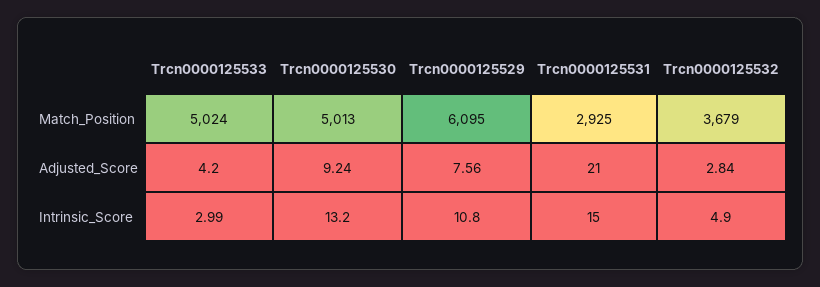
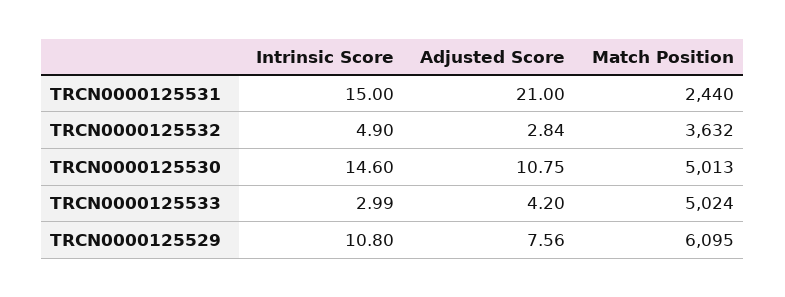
  {
    "Trcn0000125533": {
      "Match_Position": 5024,
      "Adjusted_Score": 4.2,
      "Intrinsic_Score": 2.99
    },
    "Trcn0000125530": {
      "Match_Position": 5013,
-     "Adjusted_Score": 9.24,
+     "Adjusted_Score": 10.75,
-     "Intrinsic_Score": 13.2
+     "Intrinsic_Score": 14.6
    },
    "Trcn0000125529": {
      "Match_Position": 6095,
      "Adjusted_Score": 7.56,
      "Intrinsic_Score": 10.8
    },
    "Trcn0000125531": {
-     "Match_Position": 2925,
+     "Match_Position": 2440,
      "Adjusted_Score": 21,
      "Intrinsic_Score": 15
    },
    "Trcn0000125532": {
-     "Match_Position": 3679,
+     "Match_Position": 3632,
      "Adjusted_Score": 2.84,
      "Intrinsic_Score": 4.9
    }
  }

